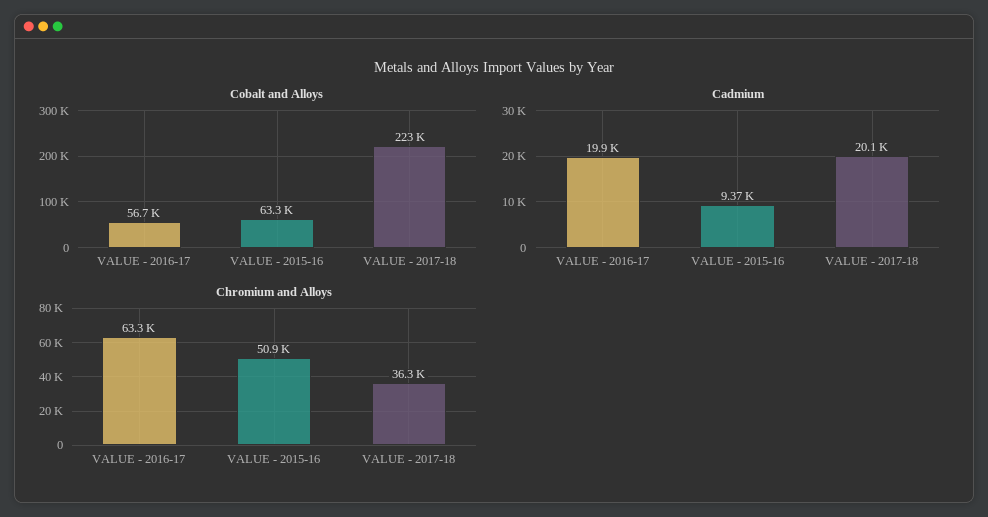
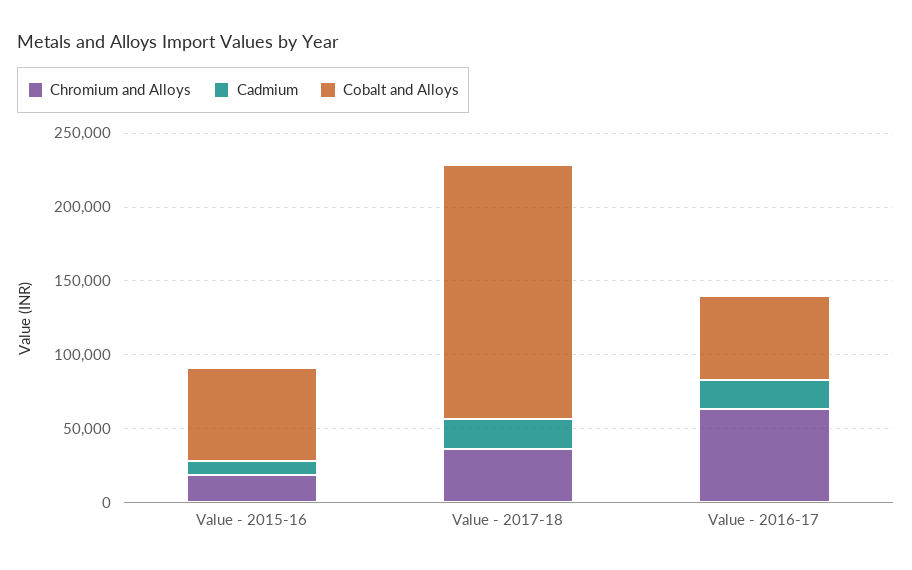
  {
    "Cobalt and Alloys": {
      "VALUE - 2016-17": 56700,
      "VALUE - 2015-16": 63300,
-     "VALUE - 2017-18": 223000
+     "VALUE - 2017-18": 170000
    },
    "Cadmium": {
      "VALUE - 2016-17": 19900,
      "VALUE - 2015-16": 9370,
      "VALUE - 2017-18": 20100
    },
    "Chromium and Alloys": {
      "VALUE - 2016-17": 63300,
-     "VALUE - 2015-16": 50900,
+     "VALUE - 2015-16": 20000,
      "VALUE - 2017-18": 36300
    }
  }

